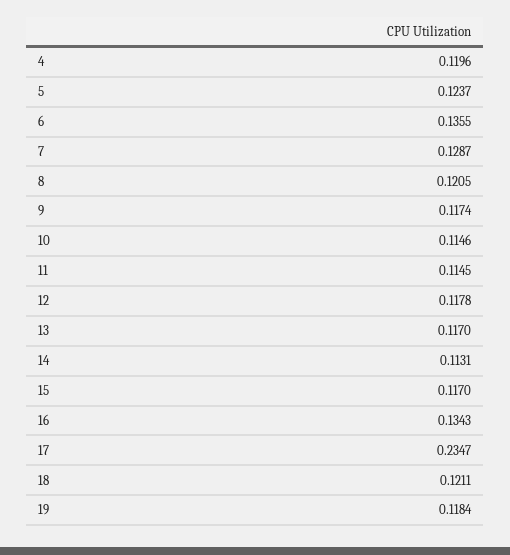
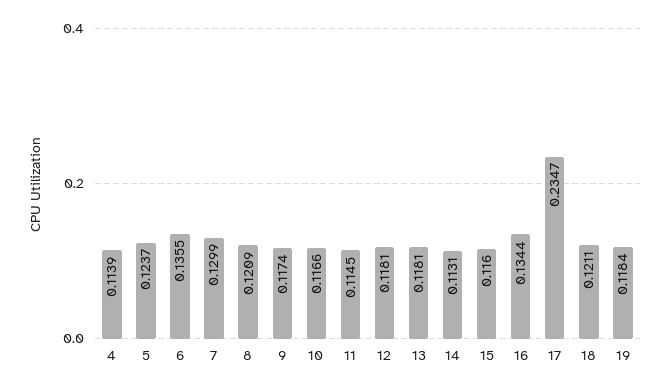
  {
-   "4": 0.1196,
+   "4": 0.1139,
    "5": 0.1237,
    "6": 0.1355,
-   "7": 0.1287,
+   "7": 0.1299,
-   "8": 0.1205,
+   "8": 0.1209,
    "9": 0.1174,
-   "10": 0.1146,
+   "10": 0.1166,
    "11": 0.1145,
-   "12": 0.1178,
+   "12": 0.1181,
-   "13": 0.117,
+   "13": 0.1181,
    "14": 0.1131,
-   "15": 0.117,
+   "15": 0.116,
-   "16": 0.1343,
+   "16": 0.1344,
    "17": 0.2347,
    "18": 0.1211,
    "19": 0.1184
  }

